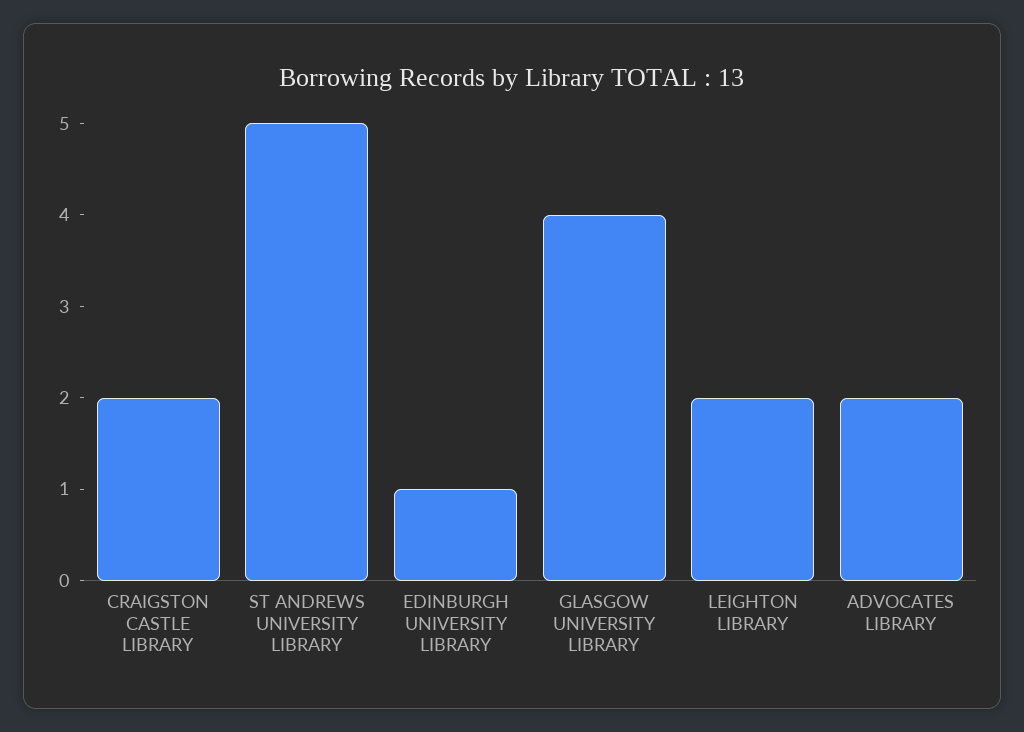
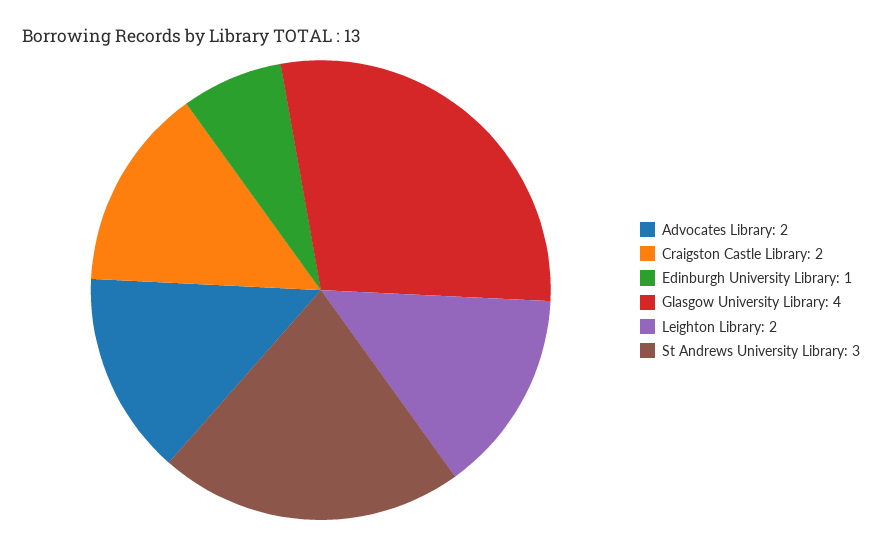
  {
    "CRAIGSTON CASTLE LIBRARY": 2,
-   "ST ANDREWS UNIVERSITY LIBRARY": 5,
+   "ST ANDREWS UNIVERSITY LIBRARY": 3,
    "EDINBURGH UNIVERSITY LIBRARY": 1,
    "GLASGOW UNIVERSITY LIBRARY": 4,
    "LEIGHTON LIBRARY": 2,
    "ADVOCATES LIBRARY": 2
  }

